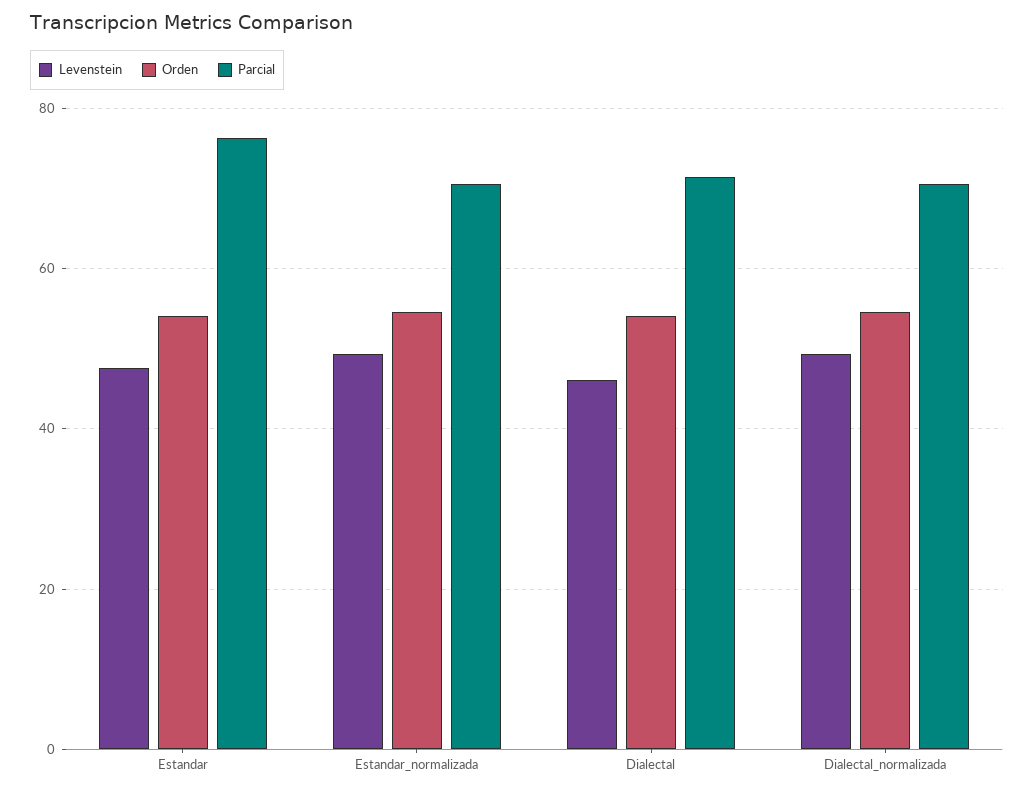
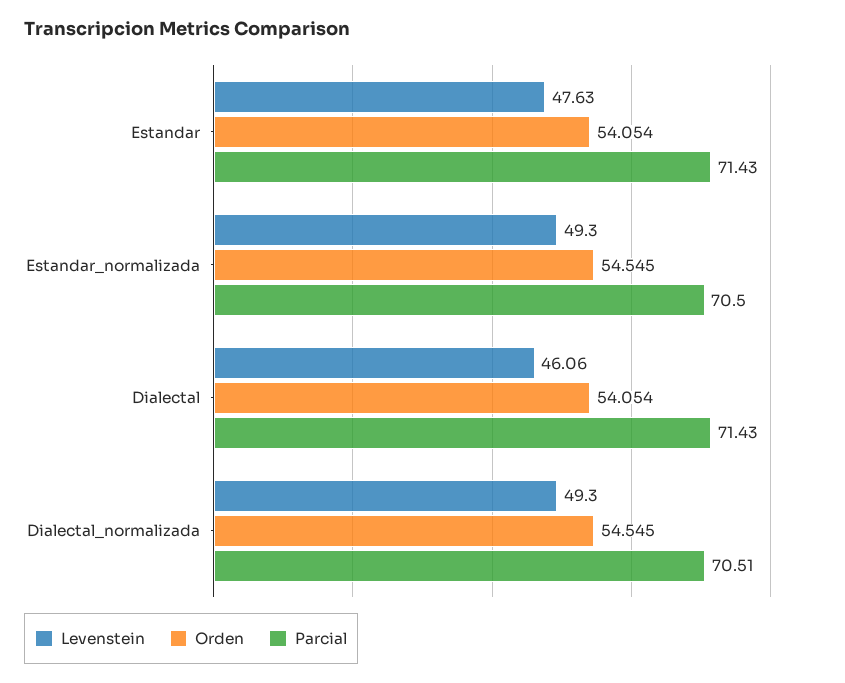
  {
    "Levenstein": {
      "Estandar": 47.63,
      "Estandar_normalizada": 49.3,
      "Dialectal": 46.06,
      "Dialectal_normalizada": 49.3
    },
    "Orden": {
      "Estandar": 54.054,
      "Estandar_normalizada": 54.545,
      "Dialectal": 54.054,
      "Dialectal_normalizada": 54.545
    },
    "Parcial": {
-     "Estandar": 76,
+     "Estandar": 71.43,
      "Estandar_normalizada": 70.5,
      "Dialectal": 71.43,
      "Dialectal_normalizada": 70.51
    }
  }

